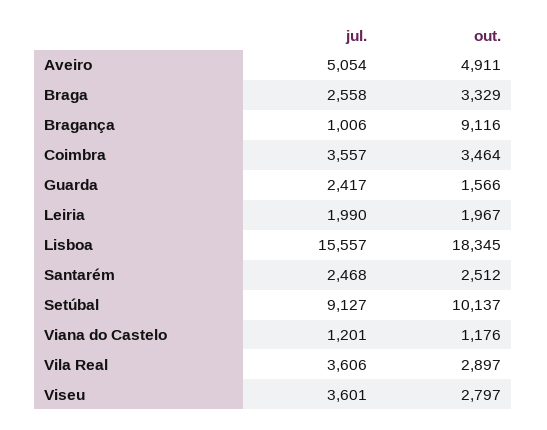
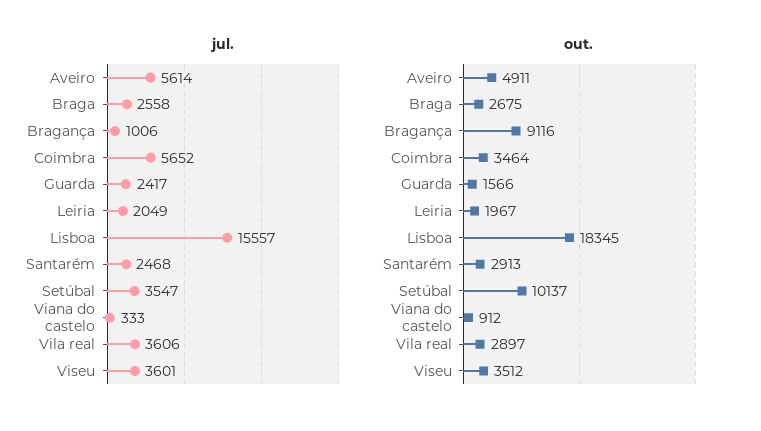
  {
    "jul.": {
-     "Aveiro": 5054,
+     "Aveiro": 5614,
      "Braga": 2558,
      "Bragança": 1006,
-     "Coimbra": 3557,
+     "Coimbra": 5652,
      "Guarda": 2417,
-     "Leiria": 1990,
+     "Leiria": 2049,
      "Lisboa": 15557,
      "Santarém": 2468,
-     "Setúbal": 9127,
+     "Setúbal": 3547,
-     "Viana do Castelo": 1201,
+     "Viana do Castelo": 333,
      "Vila Real": 3606,
      "Viseu": 3601
    },
    "out.": {
      "Aveiro": 4911,
-     "Braga": 3329,
+     "Braga": 2675,
      "Bragança": 9116,
      "Coimbra": 3464,
      "Guarda": 1566,
      "Leiria": 1967,
      "Lisboa": 18345,
-     "Santarém": 2512,
+     "Santarém": 2913,
      "Setúbal": 10137,
-     "Viana do Castelo": 1176,
+     "Viana do Castelo": 912,
      "Vila Real": 2897,
-     "Viseu": 2797
+     "Viseu": 3512
    }
  }

